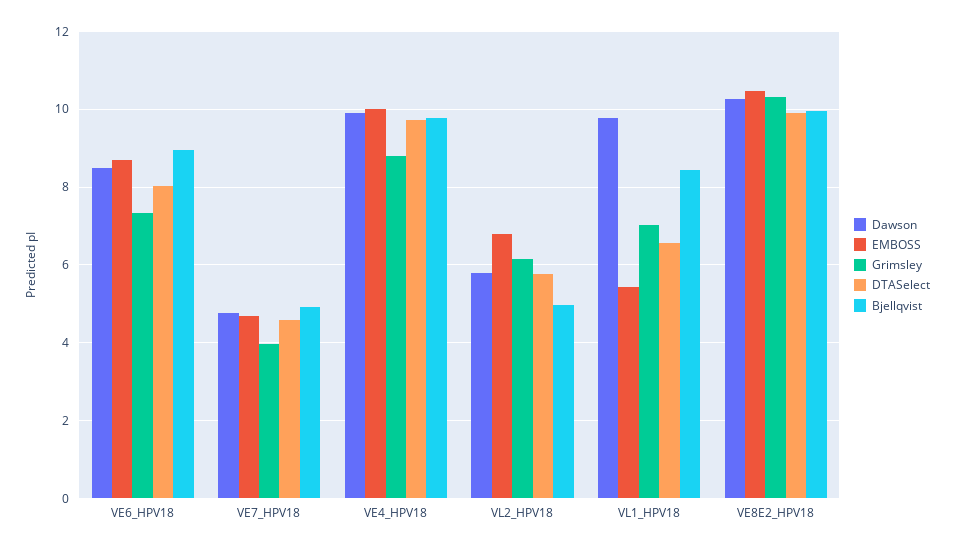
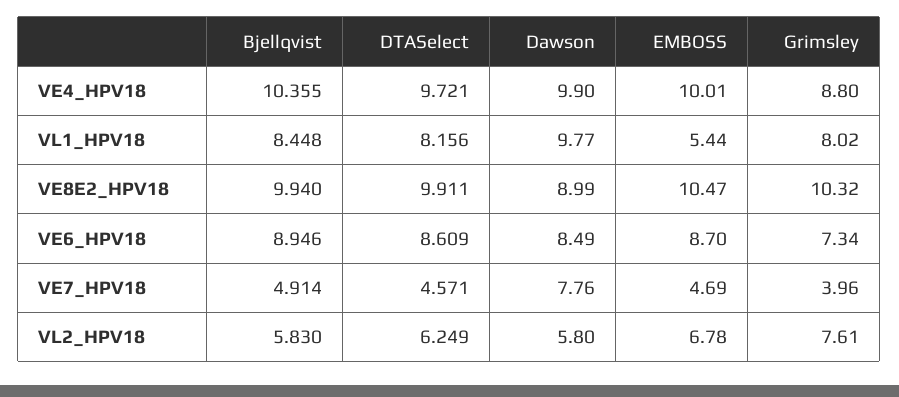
  {
    "Dawson": {
      "VE6_HPV18": 8.49,
-     "VE7_HPV18": 4.8,
+     "VE7_HPV18": 7.76,
      "VE4_HPV18": 9.9,
      "VL2_HPV18": 5.8,
      "VL1_HPV18": 9.77,
-     "VE8E2_HPV18": 10.2
+     "VE8E2_HPV18": 8.99
    },
    "EMBOSS": {
      "VE6_HPV18": 8.7,
      "VE7_HPV18": 4.69,
      "VE4_HPV18": 10.01,
      "VL2_HPV18": 6.78,
      "VL1_HPV18": 5.44,
      "VE8E2_HPV18": 10.47
    },
    "Grimsley": {
      "VE6_HPV18": 7.34,
      "VE7_HPV18": 3.96,
      "VE4_HPV18": 8.8,
-     "VL2_HPV18": 6.2,
+     "VL2_HPV18": 7.61,
-     "VL1_HPV18": 7,
+     "VL1_HPV18": 8.02,
      "VE8E2_HPV18": 10.32
    },
    "DTASelect": {
-     "VE6_HPV18": 8,
+     "VE6_HPV18": 8.609,
      "VE7_HPV18": 4.571,
      "VE4_HPV18": 9.721,
-     "VL2_HPV18": 5.8,
+     "VL2_HPV18": 6.249,
-     "VL1_HPV18": 6.6,
+     "VL1_HPV18": 8.156,
      "VE8E2_HPV18": 9.911
    },
    "Bjellqvist": {
      "VE6_HPV18": 8.946,
      "VE7_HPV18": 4.914,
-     "VE4_HPV18": 9.8,
+     "VE4_HPV18": 10.355,
-     "VL2_HPV18": 5,
+     "VL2_HPV18": 5.83,
      "VL1_HPV18": 8.448,
      "VE8E2_HPV18": 9.94
    }
  }

